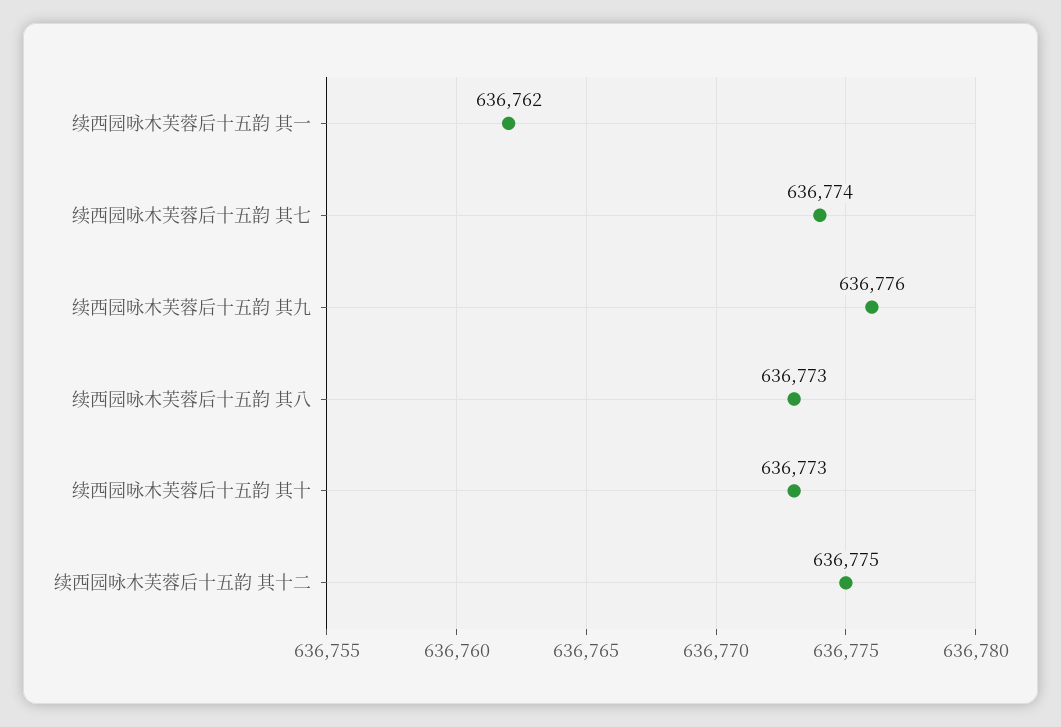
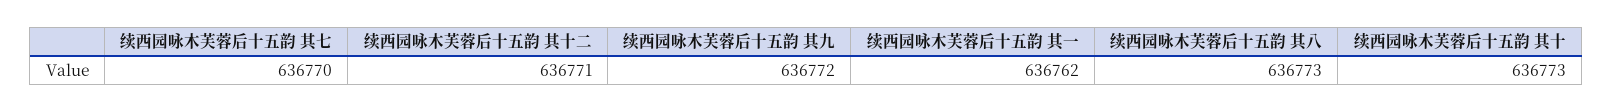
  {
    "续西园咏木芙蓉后十五韵 其一": 636762,
-   "续西园咏木芙蓉后十五韵 其七": 636774,
+   "续西园咏木芙蓉后十五韵 其七": 636770,
-   "续西园咏木芙蓉后十五韵 其九": 636776,
+   "续西园咏木芙蓉后十五韵 其九": 636772,
    "续西园咏木芙蓉后十五韵 其八": 636773,
    "续西园咏木芙蓉后十五韵 其十": 636773,
-   "续西园咏木芙蓉后十五韵 其十二": 636775
+   "续西园咏木芙蓉后十五韵 其十二": 636771
  }

